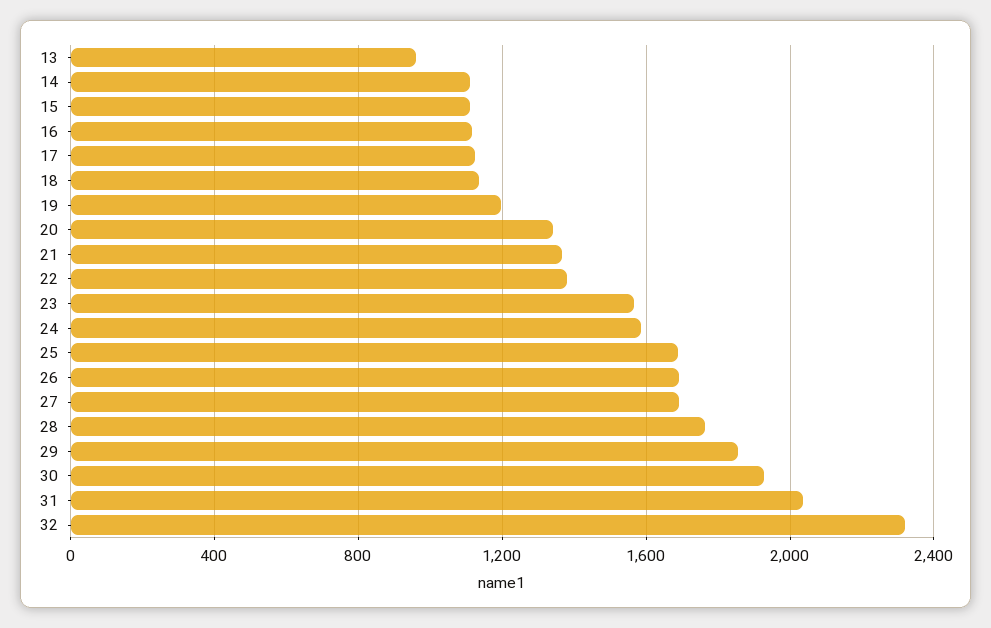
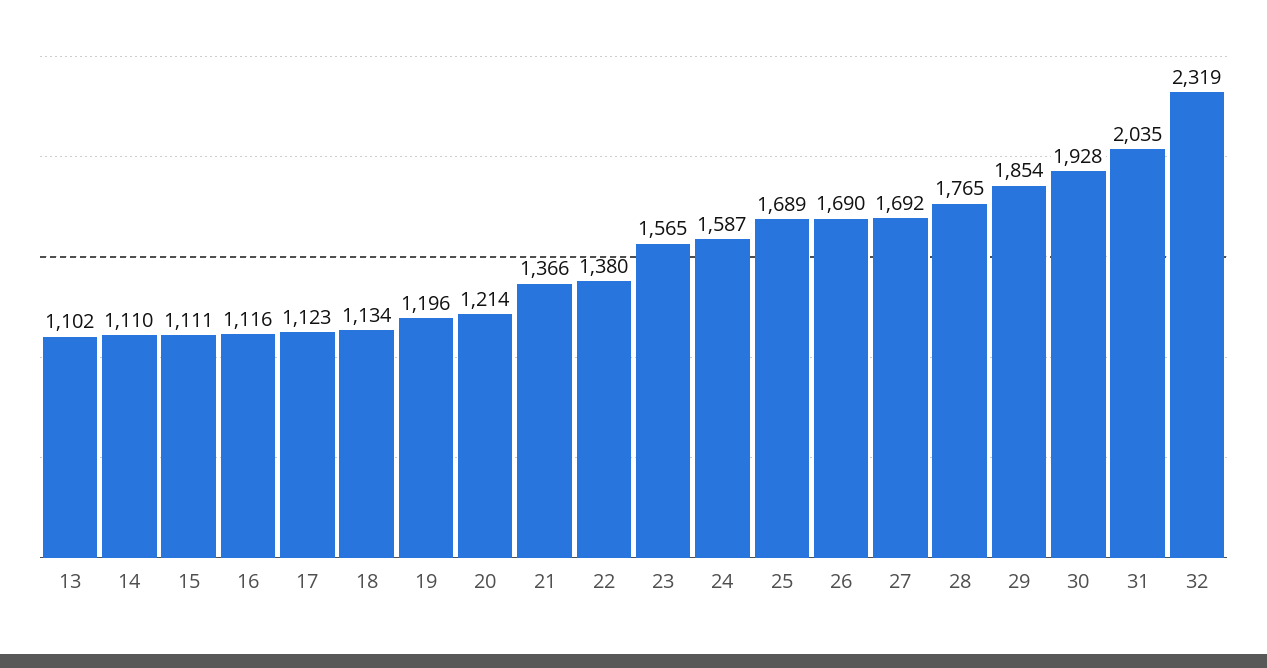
  {
-   "13": 950,
+   "13": 1102,
    "14": 1110,
    "15": 1111,
    "16": 1116,
    "17": 1123,
    "18": 1134,
    "19": 1196,
-   "20": 1350,
+   "20": 1214,
    "21": 1366,
    "22": 1380,
    "23": 1565,
    "24": 1587,
    "25": 1689,
    "26": 1690,
    "27": 1692,
    "28": 1765,
    "29": 1854,
    "30": 1928,
    "31": 2035,
    "32": 2319
  }

